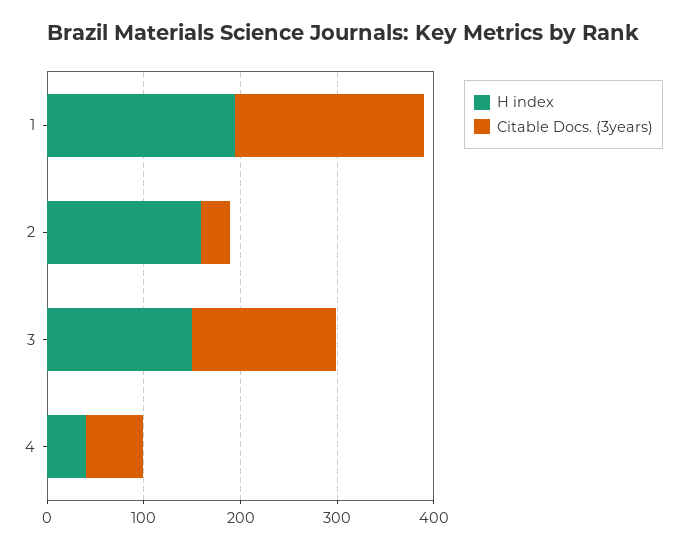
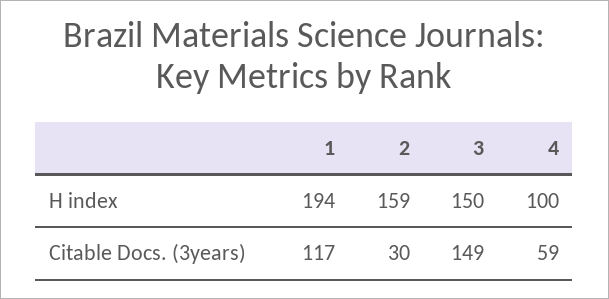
  {
    "H index": {
      "1": 194,
      "2": 159,
      "3": 150,
-     "4": 40
+     "4": 100
    },
    "Citable Docs. (3years)": {
-     "1": 200,
+     "1": 117,
      "2": 30,
      "3": 149,
      "4": 59
    }
  }

